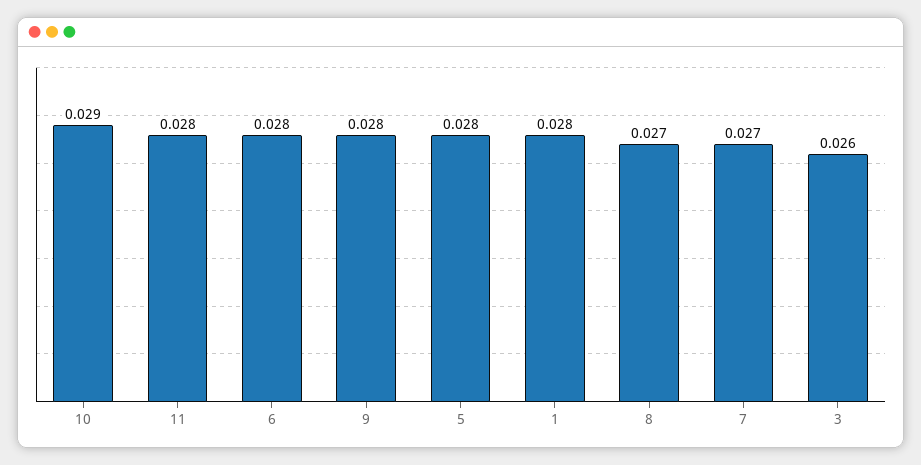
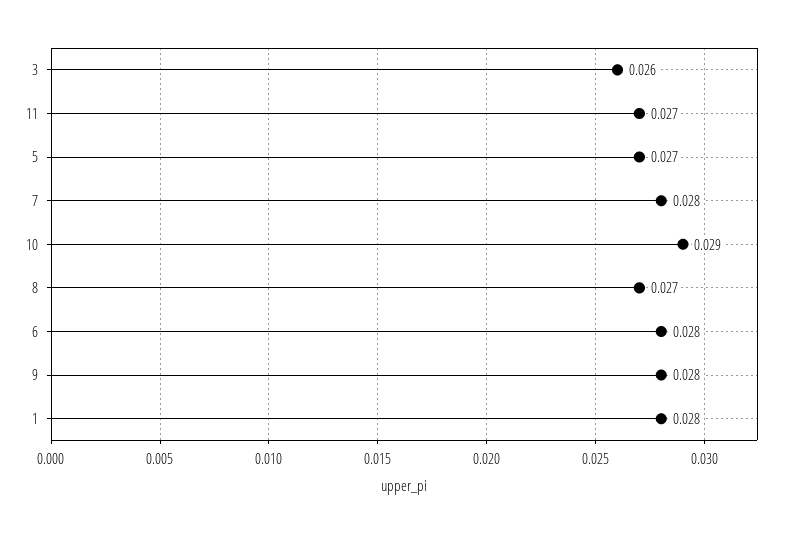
  {
    "10": 0.029,
-   "11": 0.028,
+   "11": 0.027,
    "6": 0.028,
    "9": 0.028,
-   "5": 0.028,
+   "5": 0.027,
    "1": 0.028,
    "8": 0.027,
-   "7": 0.027,
+   "7": 0.028,
    "3": 0.026
  }

